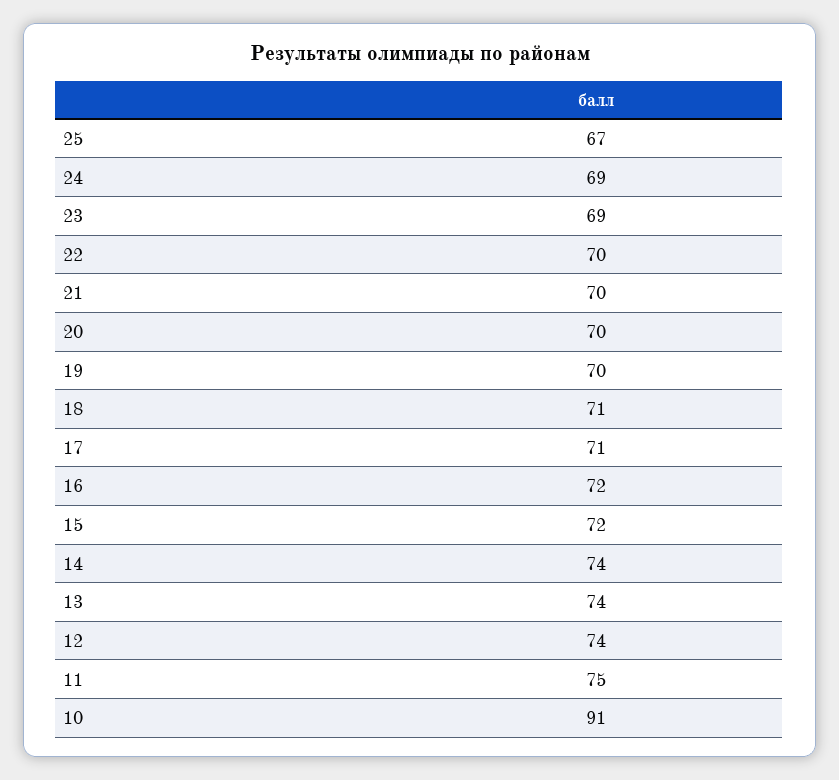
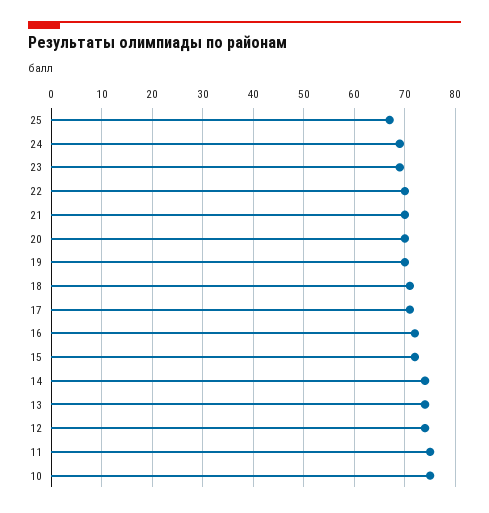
  {
    "25": 67,
    "24": 69,
    "23": 69,
    "22": 70,
    "21": 70,
    "20": 70,
    "19": 70,
    "18": 71,
    "17": 71,
    "16": 72,
    "15": 72,
    "14": 74,
    "13": 74,
    "12": 74,
    "11": 75,
-   "10": 91
+   "10": 75
  }

